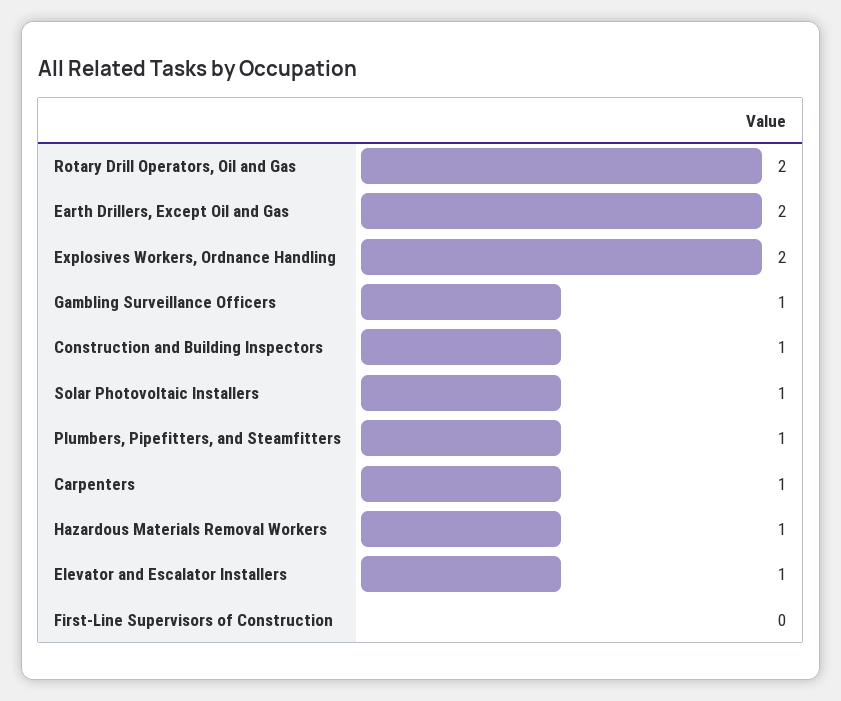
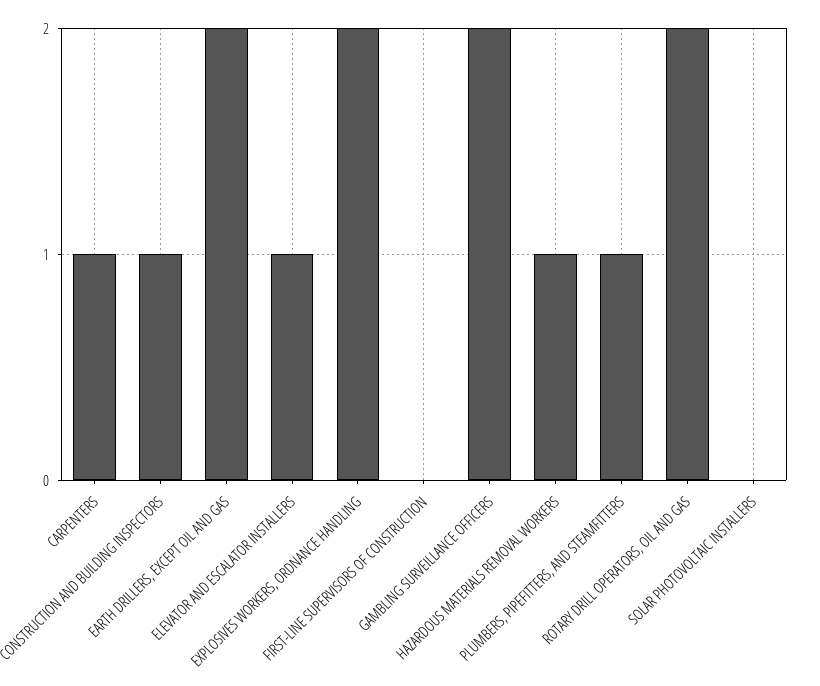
  {
    "Rotary Drill Operators, Oil and Gas": 2,
    "Earth Drillers, Except Oil and Gas": 2,
    "Explosives Workers, Ordnance Handling": 2,
-   "Gambling Surveillance Officers": 1,
+   "Gambling Surveillance Officers": 2,
    "Construction and Building Inspectors": 1,
-   "Solar Photovoltaic Installers": 1,
+   "Solar Photovoltaic Installers": 0,
    "Plumbers, Pipefitters, and Steamfitters": 1,
    "Carpenters": 1,
    "Hazardous Materials Removal Workers": 1,
    "Elevator and Escalator Installers": 1,
    "First-Line Supervisors of Construction": 0
  }

